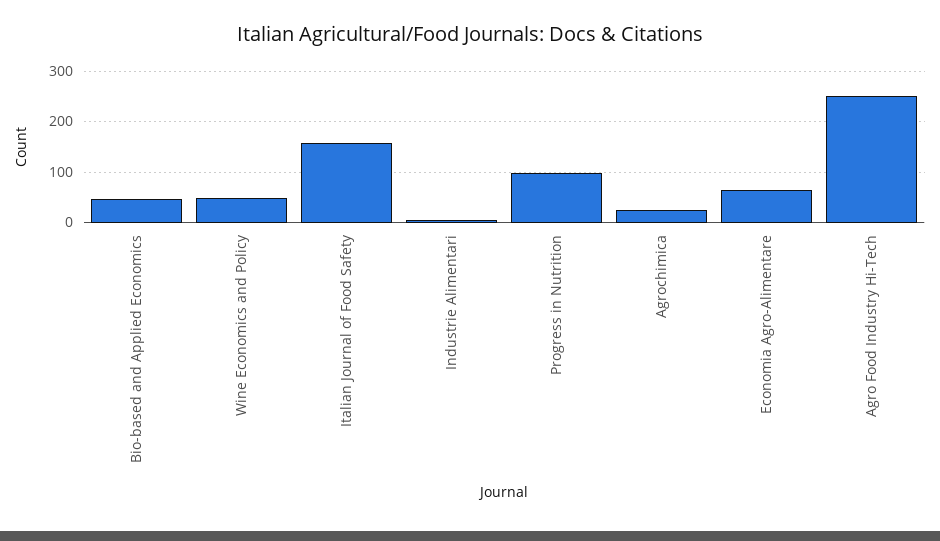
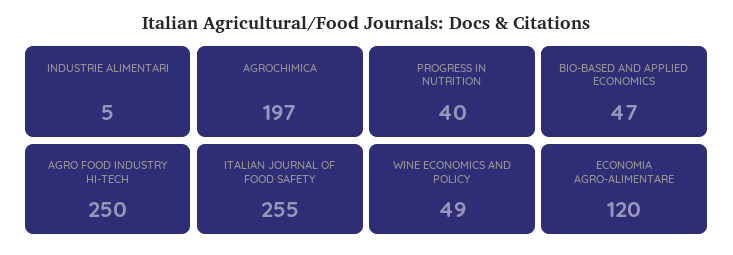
  {
    "Bio-based and Applied Economics": 47,
    "Wine Economics and Policy": 49,
-   "Italian Journal of Food Safety": 160,
+   "Italian Journal of Food Safety": 255,
    "Industrie Alimentari": 5,
-   "Progress in Nutrition": 100,
+   "Progress in Nutrition": 40,
-   "Agrochimica": 20,
+   "Agrochimica": 197,
-   "Economia Agro-Alimentare": 60,
+   "Economia Agro-Alimentare": 120,
    "Agro Food Industry Hi-Tech": 250
  }

